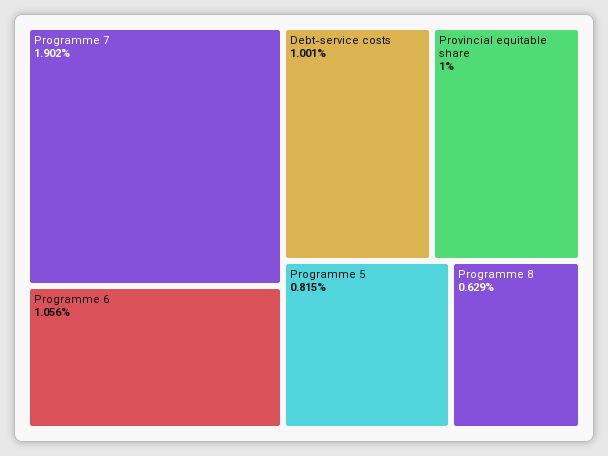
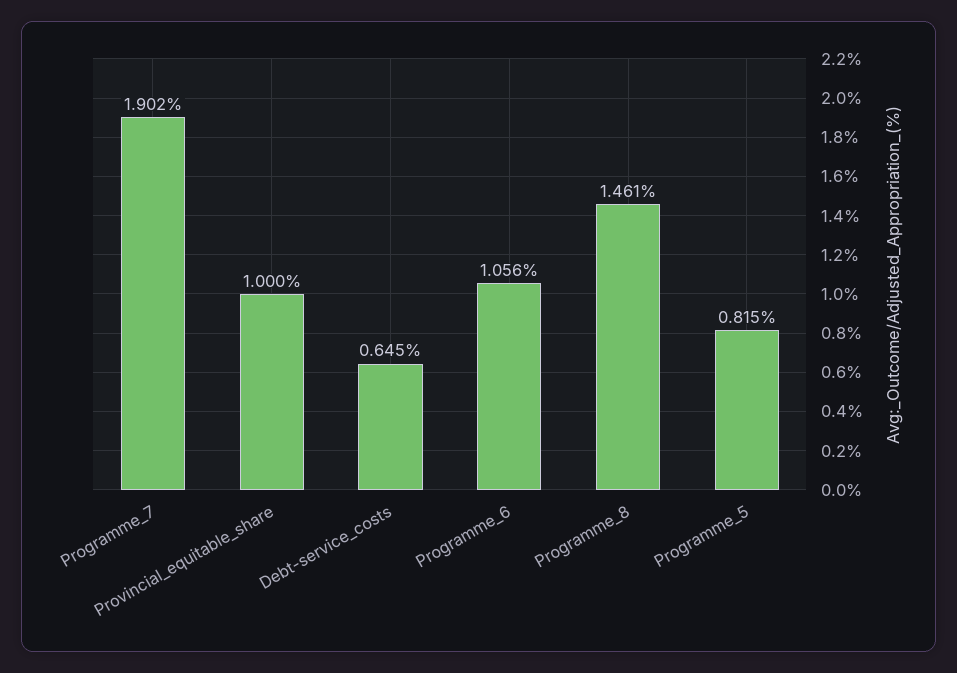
  {
    "Programme 7": 1.902,
    "Programme 6": 1.056,
-   "Debt-service costs": 1.001,
+   "Debt-service costs": 0.645,
    "Provincial equitable share": 1,
    "Programme 5": 0.815,
-   "Programme 8": 0.629
+   "Programme 8": 1.461
  }

